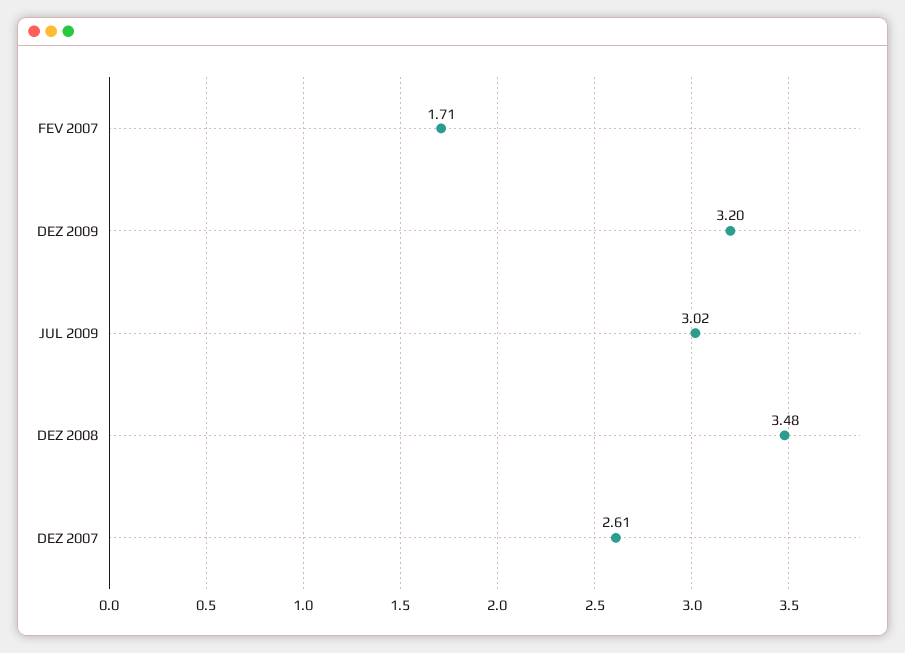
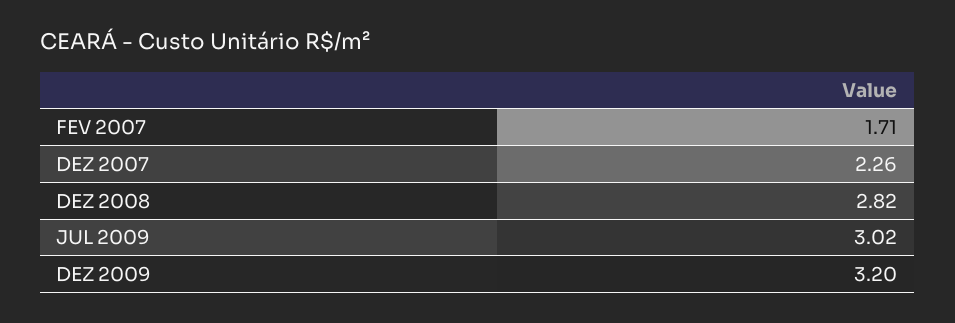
  {
    "FEV 2007": 1.71,
    "DEZ 2009": 3.2,
    "JUL 2009": 3.02,
-   "DEZ 2008": 3.48,
+   "DEZ 2008": 2.82,
-   "DEZ 2007": 2.61
+   "DEZ 2007": 2.26
  }

